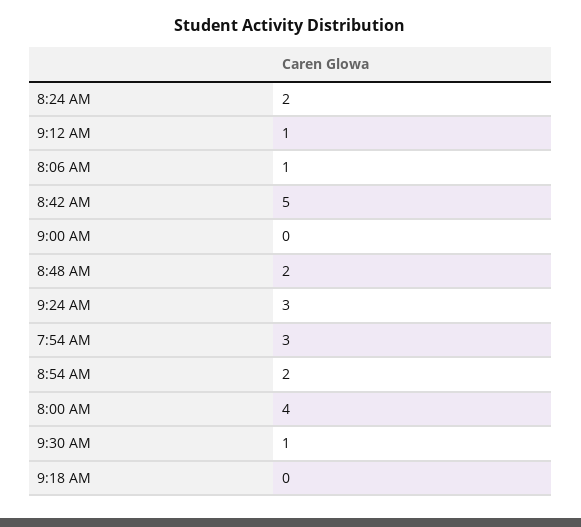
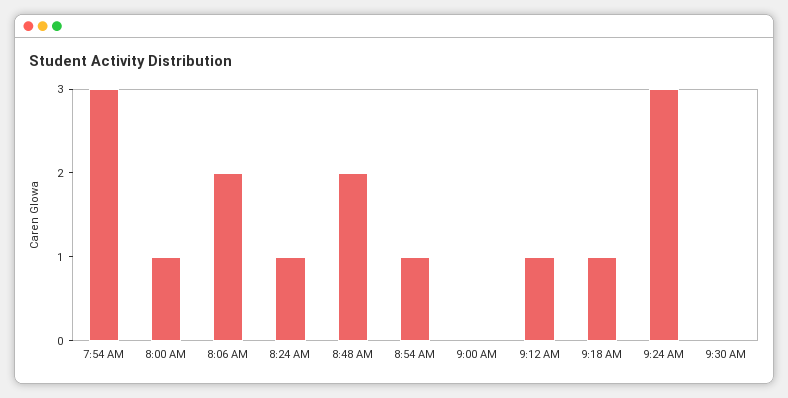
  {
-   "8:24 AM": 2,
+   "8:24 AM": 1,
    "9:12 AM": 1,
-   "8:06 AM": 1,
+   "8:06 AM": 2,
-   "8:42 AM": 5,
    "9:00 AM": 0,
    "8:48 AM": 2,
    "9:24 AM": 3,
    "7:54 AM": 3,
-   "8:54 AM": 2,
+   "8:54 AM": 1,
-   "8:00 AM": 4,
+   "8:00 AM": 1,
-   "9:30 AM": 1,
+   "9:30 AM": 0,
-   "9:18 AM": 0
+   "9:18 AM": 1
  }

